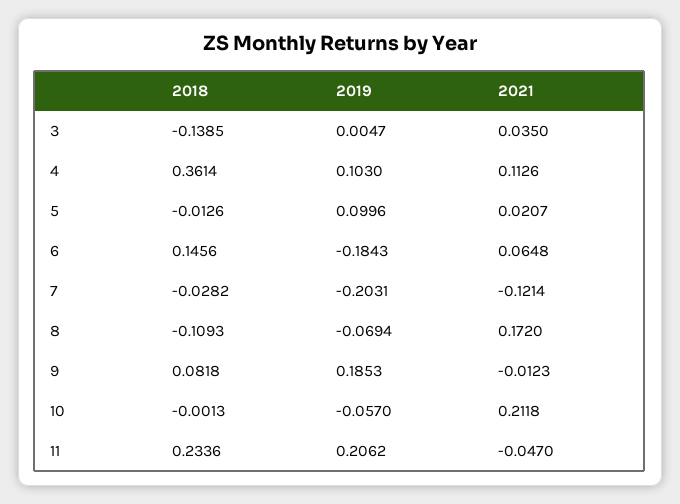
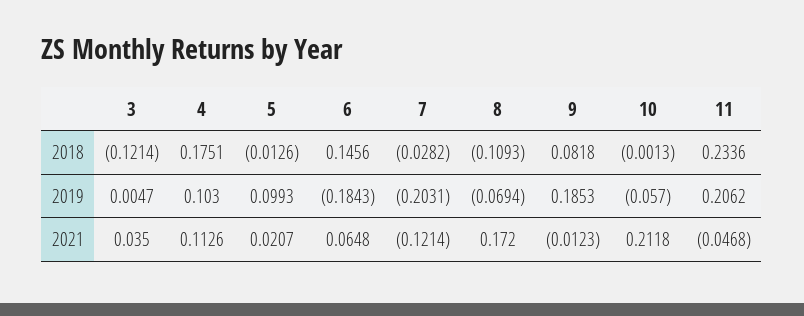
  {
    "2018": {
-     "3": -0.1385,
+     "3": -0.1214,
-     "4": 0.3614,
+     "4": 0.1751,
      "5": -0.0126,
      "6": 0.1456,
      "7": -0.0282,
      "8": -0.1093,
      "9": 0.0818,
      "10": -0.0013,
      "11": 0.2336
    },
    "2019": {
      "3": 0.0047,
      "4": 0.103,
-     "5": 0.0996,
+     "5": 0.0993,
      "6": -0.1843,
      "7": -0.2031,
      "8": -0.0694,
      "9": 0.1853,
      "10": -0.057,
      "11": 0.2062
    },
    "2021": {
      "3": 0.035,
      "4": 0.1126,
      "5": 0.0207,
      "6": 0.0648,
      "7": -0.1214,
      "8": 0.172,
      "9": -0.0123,
      "10": 0.2118,
-     "11": -0.047
+     "11": -0.0468
    }
  }

